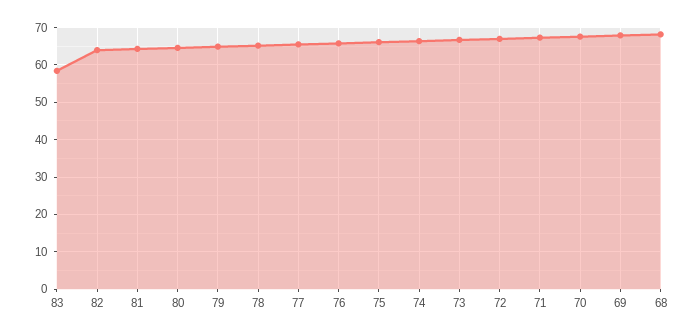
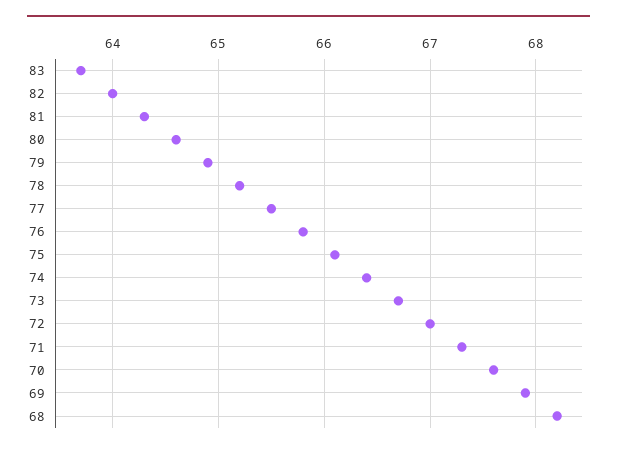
  {
-   "83": 58,
+   "83": 63.7,
    "82": 64,
    "81": 64.3,
    "80": 64.6,
    "79": 64.9,
    "78": 65.2,
    "77": 65.5,
    "76": 65.8,
    "75": 66.1,
    "74": 66.4,
    "73": 66.7,
    "72": 67,
    "71": 67.3,
    "70": 67.6,
    "69": 67.9,
    "68": 68.2
  }

